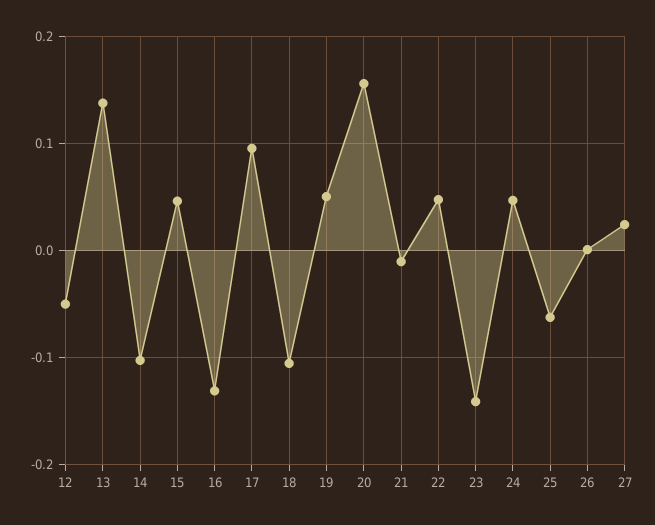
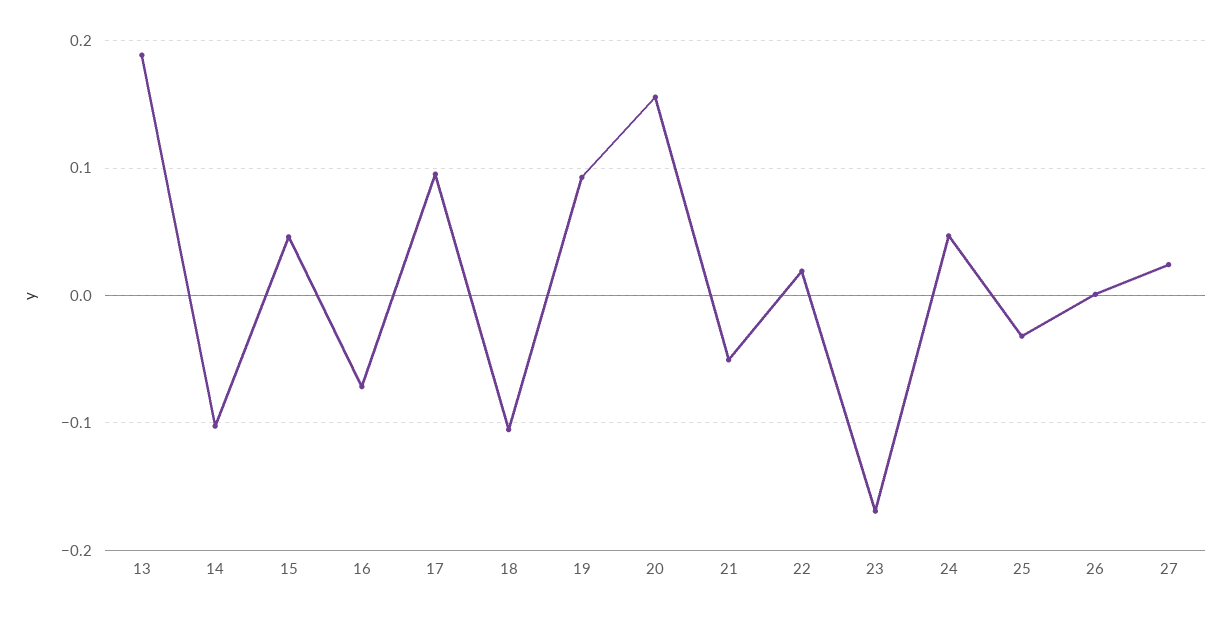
  {
-   "12": -0.05,
-   "13": 0.14,
+   "13": 0.19,
    "14": -0.1,
    "15": 0.05,
-   "16": -0.13,
+   "16": -0.07,
    "17": 0.1,
    "18": -0.11,
-   "19": 0.05,
+   "19": 0.09,
    "20": 0.16,
-   "21": -0.01,
+   "21": -0.05,
-   "22": 0.05,
+   "22": 0.02,
-   "23": -0.14,
+   "23": -0.17,
    "24": 0.05,
-   "25": -0.06,
+   "25": -0.03,
    "26": 0,
    "27": 0.02
  }

